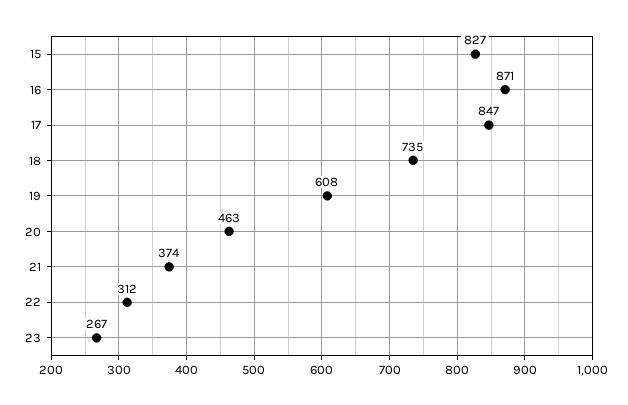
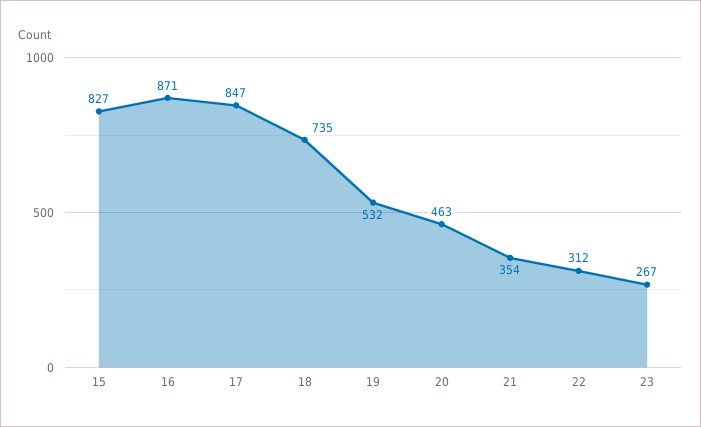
  {
    "15": 827,
    "16": 871,
    "17": 847,
    "18": 735,
-   "19": 608,
+   "19": 532,
    "20": 463,
-   "21": 374,
+   "21": 354,
    "22": 312,
    "23": 267
  }

